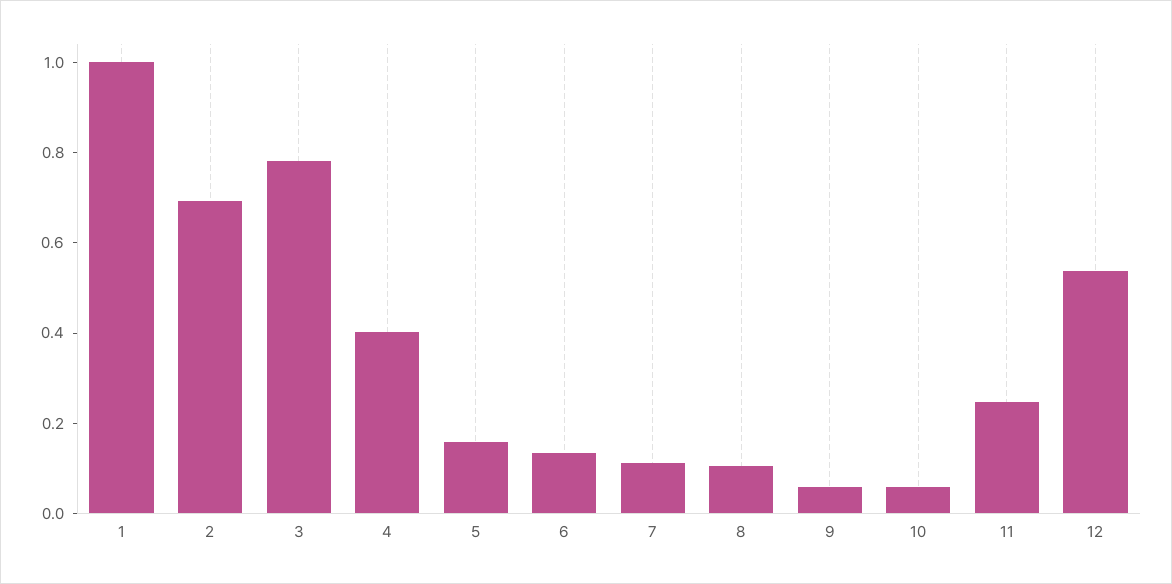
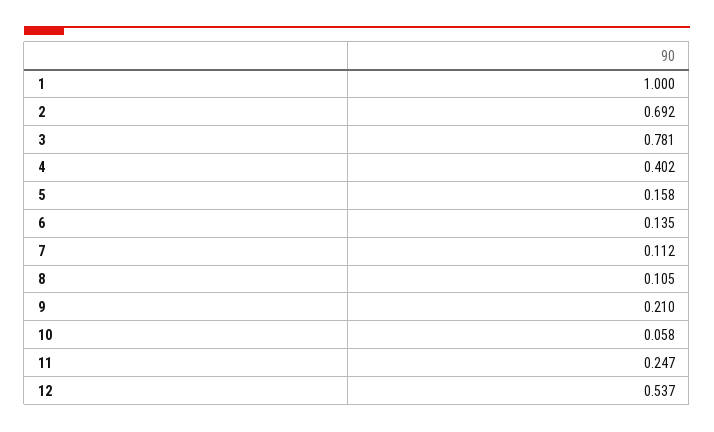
  {
    "1": 1,
    "2": 0.692,
    "3": 0.781,
    "4": 0.402,
    "5": 0.158,
    "6": 0.135,
    "7": 0.112,
    "8": 0.105,
-   "9": 0.05,
+   "9": 0.21,
    "10": 0.058,
    "11": 0.247,
    "12": 0.537
  }

